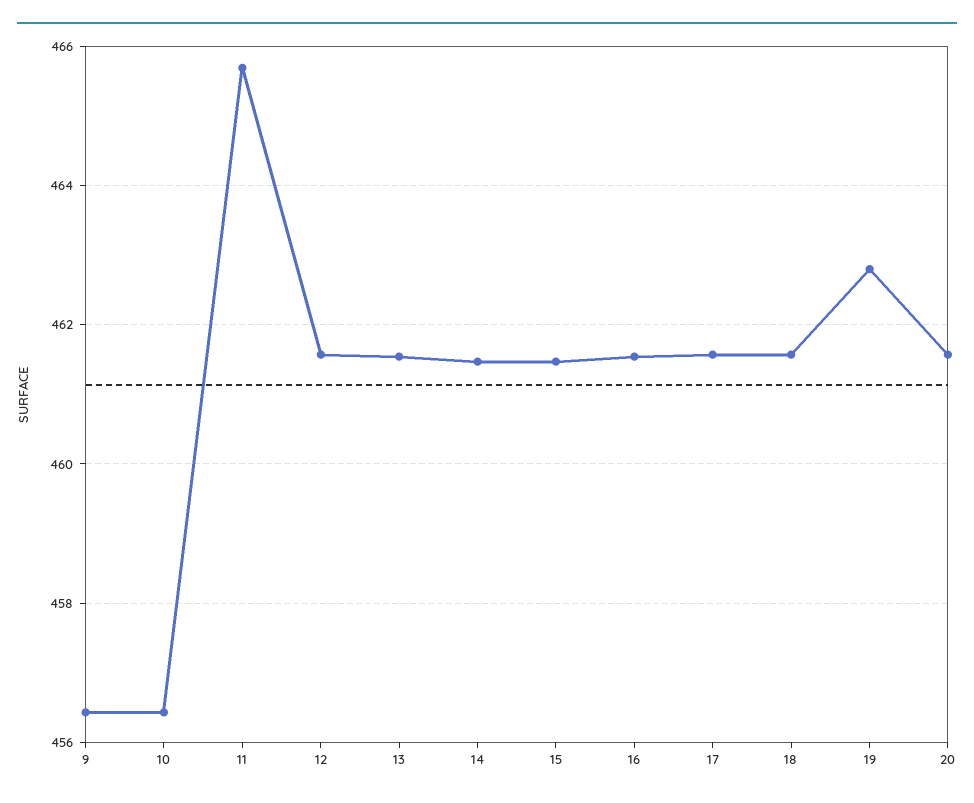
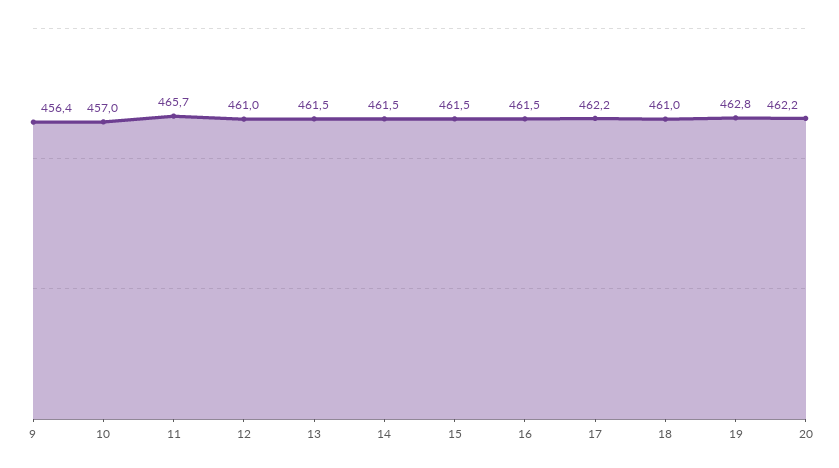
  {
    "9": 456.4,
-   "10": 456.4,
+   "10": 457,
    "11": 465.7,
-   "12": 461.6,
+   "12": 461,
    "13": 461.5,
    "14": 461.5,
    "15": 461.5,
    "16": 461.5,
-   "17": 461.6,
+   "17": 462.2,
-   "18": 461.6,
+   "18": 461,
    "19": 462.8,
-   "20": 461.6
+   "20": 462.2
  }

